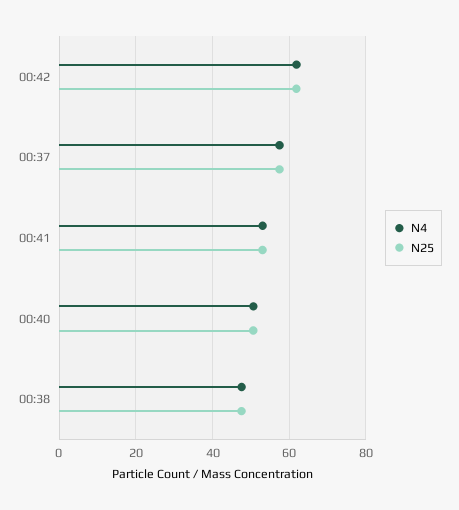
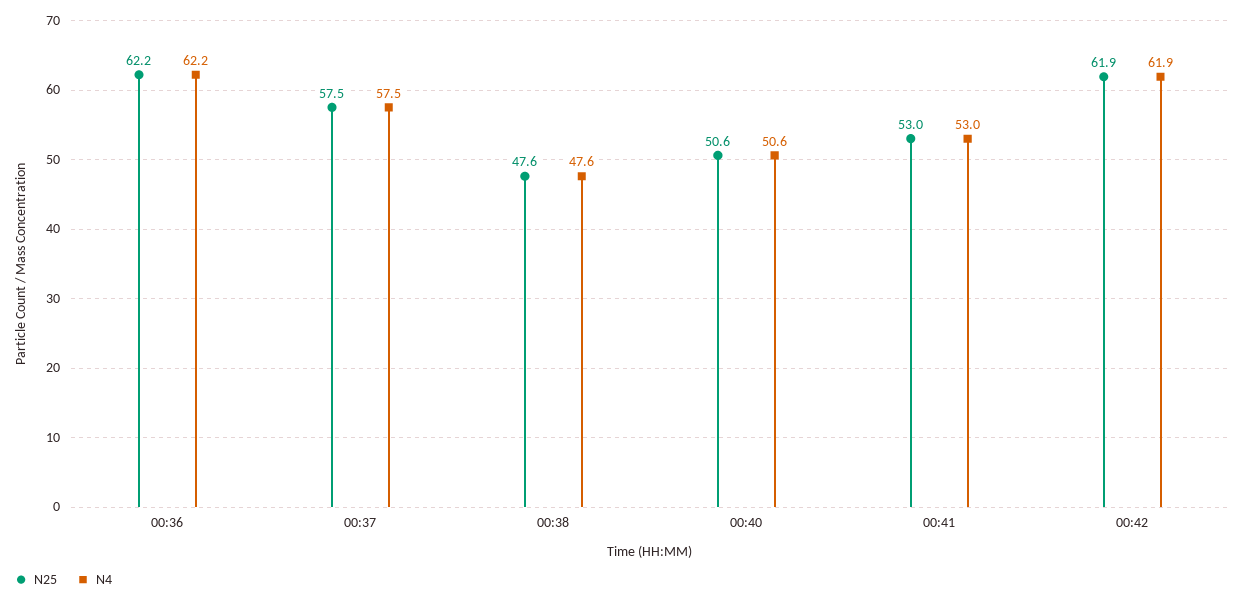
  {
    "N4": {
      "00:42": 61.9,
      "00:37": 57.5,
      "00:41": 53,
      "00:40": 50.6,
-     "00:38": 47.6
+     "00:38": 47.6,
+     "00:36": 62.2
    },
    "N25": {
      "00:42": 61.9,
      "00:37": 57.5,
      "00:41": 53,
      "00:40": 50.6,
-     "00:38": 47.6
+     "00:38": 47.6,
+     "00:36": 62.2
    }
  }

